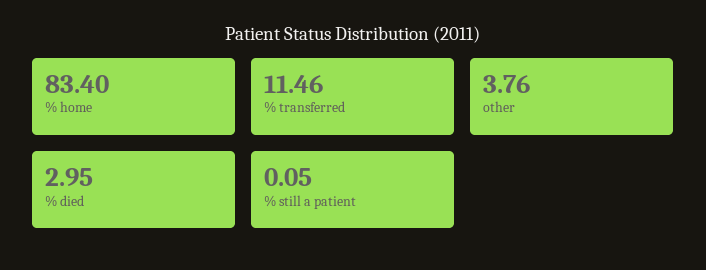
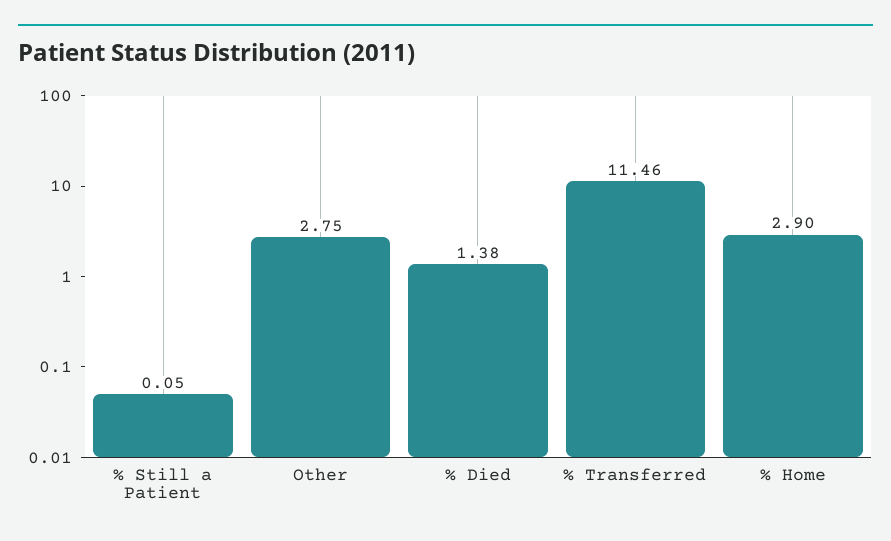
  {
-   "% home": 83.4,
+   "% home": 2.9,
    "% transferred": 11.46,
-   "other": 3.76,
+   "other": 2.75,
-   "% died": 2.95,
+   "% died": 1.38,
    "% still a patient": 0.05
  }

